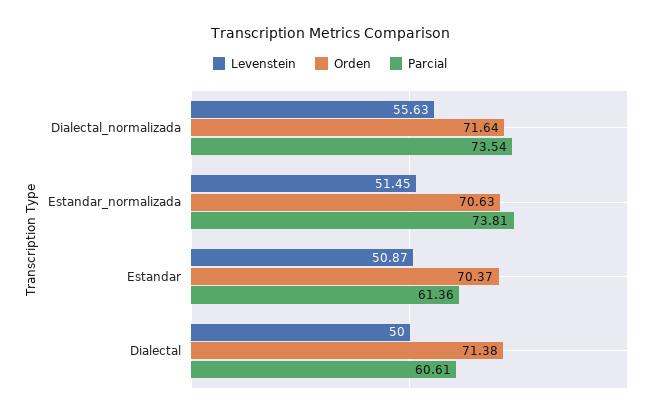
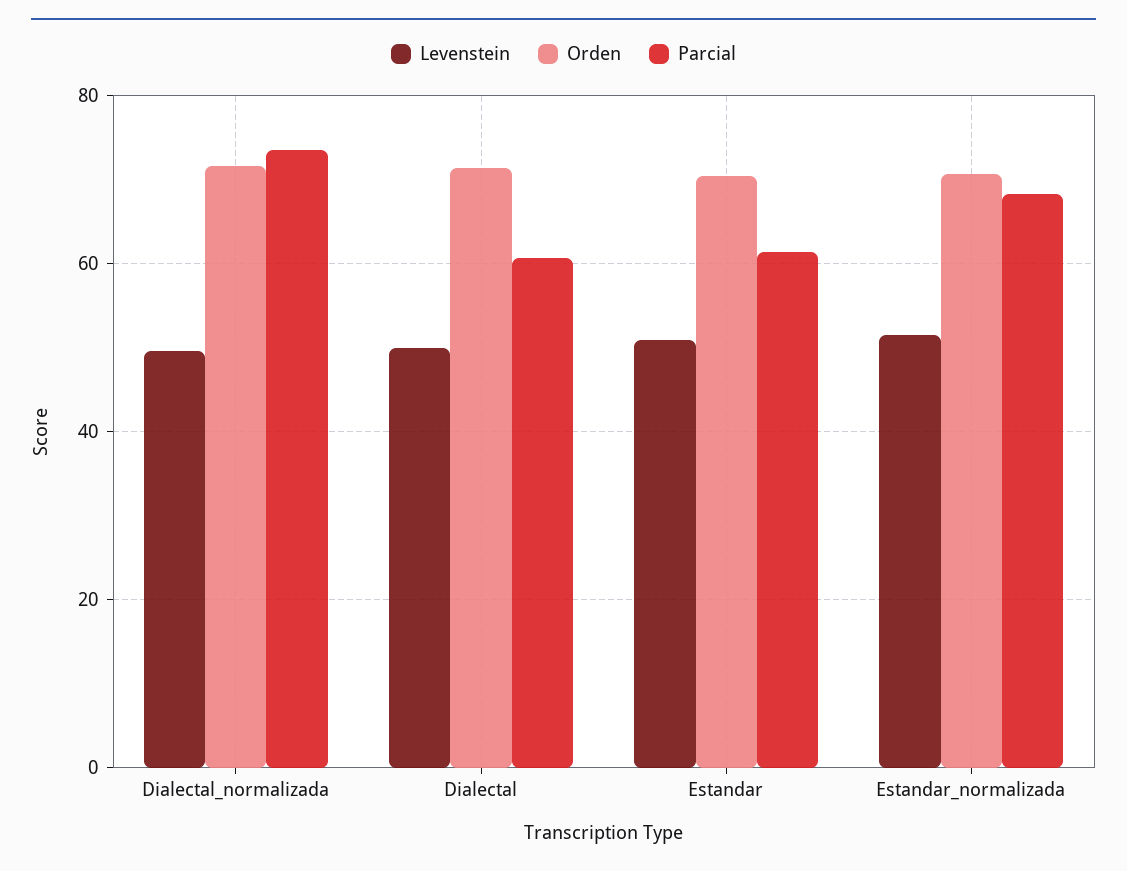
  {
    "Levenstein": {
-     "Dialectal_normalizada": 55.63,
+     "Dialectal_normalizada": 50,
      "Estandar_normalizada": 51.45,
      "Estandar": 50.87,
      "Dialectal": 50
    },
    "Orden": {
      "Dialectal_normalizada": 71.64,
      "Estandar_normalizada": 70.63,
      "Estandar": 70.37,
      "Dialectal": 71.38
    },
    "Parcial": {
      "Dialectal_normalizada": 73.54,
-     "Estandar_normalizada": 73.81,
+     "Estandar_normalizada": 68,
      "Estandar": 61.36,
      "Dialectal": 60.61
    }
  }

